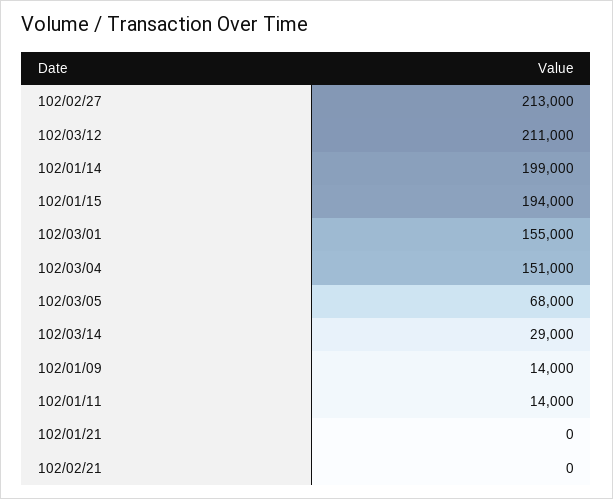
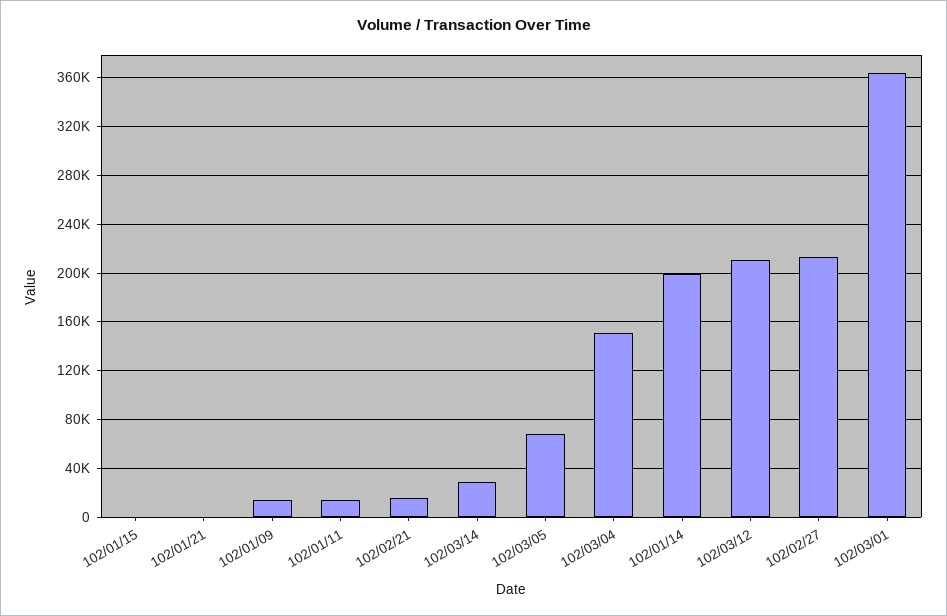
  {
    "102/02/27": 213000,
    "102/03/12": 211000,
    "102/01/14": 199000,
-   "102/01/15": 194000,
+   "102/01/15": 0,
-   "102/03/01": 155000,
+   "102/03/01": 365000,
    "102/03/04": 151000,
    "102/03/05": 68000,
    "102/03/14": 29000,
    "102/01/09": 14000,
    "102/01/11": 14000,
    "102/01/21": 0,
-   "102/02/21": 0
+   "102/02/21": 15000
  }

